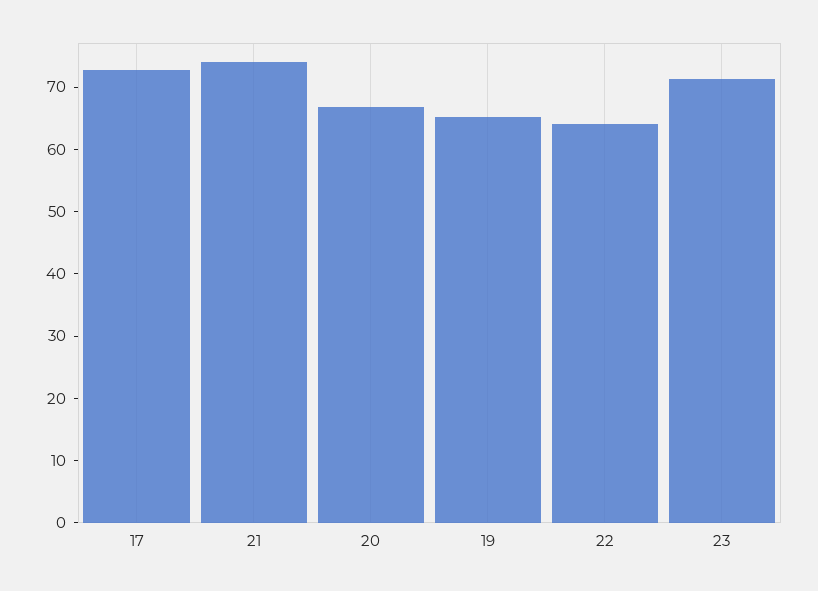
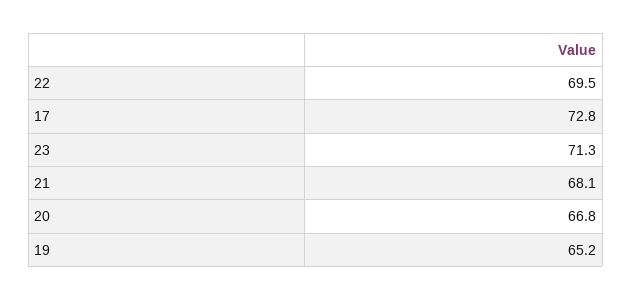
  {
    "17": 72.8,
-   "21": 74,
+   "21": 68.1,
    "20": 66.8,
    "19": 65.2,
-   "22": 64,
+   "22": 69.5,
    "23": 71.3
  }

